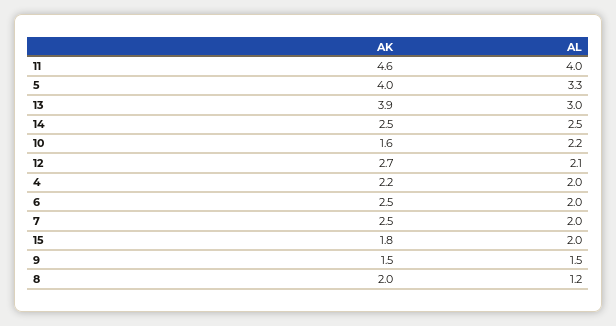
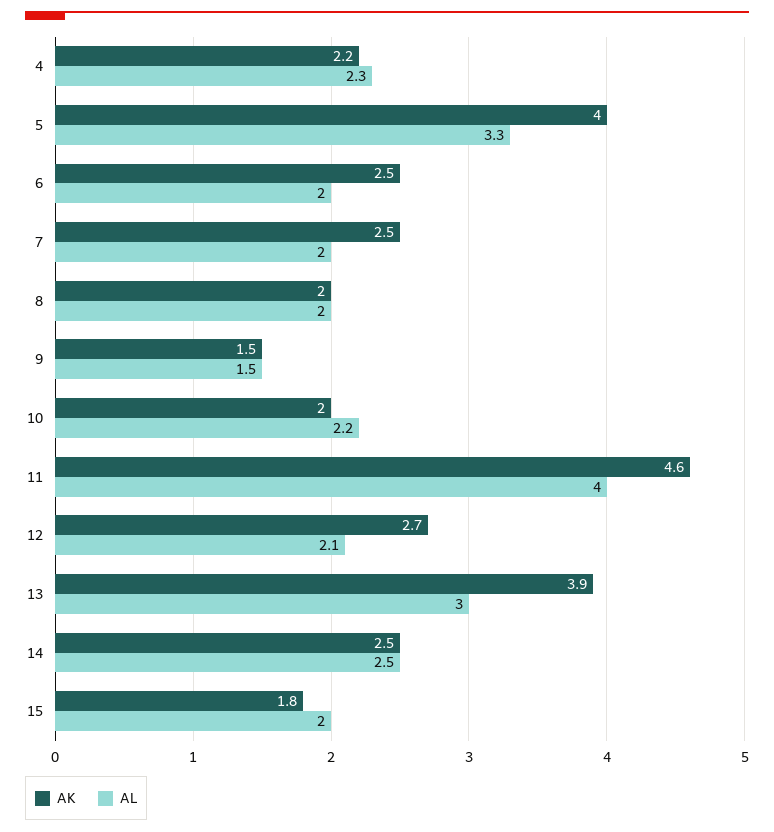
  {
    "AK": {
      "11": 4.6,
      "5": 4,
      "13": 3.9,
      "14": 2.5,
-     "10": 1.6,
+     "10": 2,
      "12": 2.7,
      "4": 2.2,
      "6": 2.5,
      "7": 2.5,
      "15": 1.8,
      "9": 1.5,
      "8": 2
    },
    "AL": {
      "11": 4,
      "5": 3.3,
      "13": 3,
      "14": 2.5,
      "10": 2.2,
      "12": 2.1,
-     "4": 2,
+     "4": 2.3,
      "6": 2,
      "7": 2,
      "15": 2,
      "9": 1.5,
-     "8": 1.2
+     "8": 2
    }
  }

